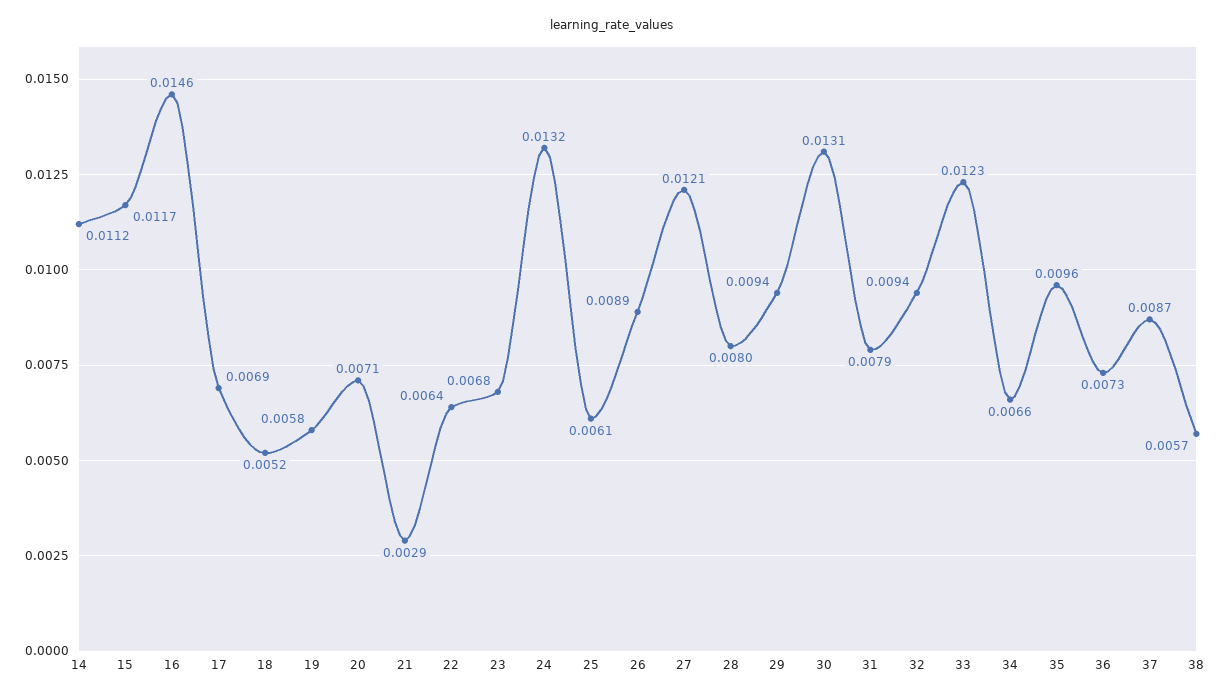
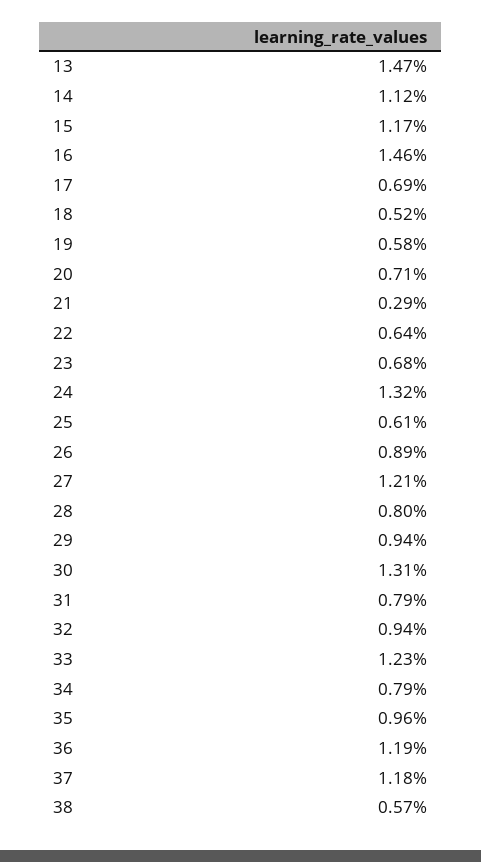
  {
    "14": 0.0112,
    "15": 0.0117,
    "16": 0.0146,
    "17": 0.0069,
    "18": 0.0052,
    "19": 0.0058,
    "20": 0.0071,
    "21": 0.0029,
    "22": 0.0064,
    "23": 0.0068,
    "24": 0.0132,
    "25": 0.0061,
    "26": 0.0089,
    "27": 0.0121,
    "28": 0.008,
    "29": 0.0094,
    "30": 0.0131,
    "31": 0.0079,
    "32": 0.0094,
    "33": 0.0123,
-   "34": 0.0066,
+   "34": 0.0079,
    "35": 0.0096,
-   "36": 0.0073,
+   "36": 0.0119,
-   "37": 0.0087,
+   "37": 0.0118,
-   "38": 0.0057
+   "38": 0.0057,
+   "13": 0.0147
  }

